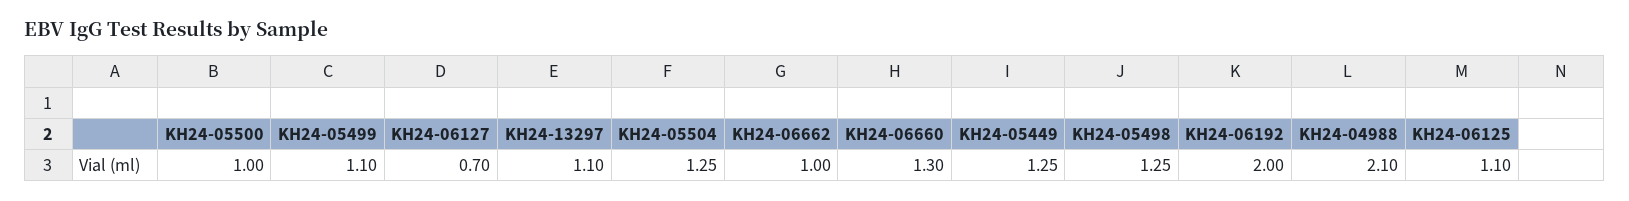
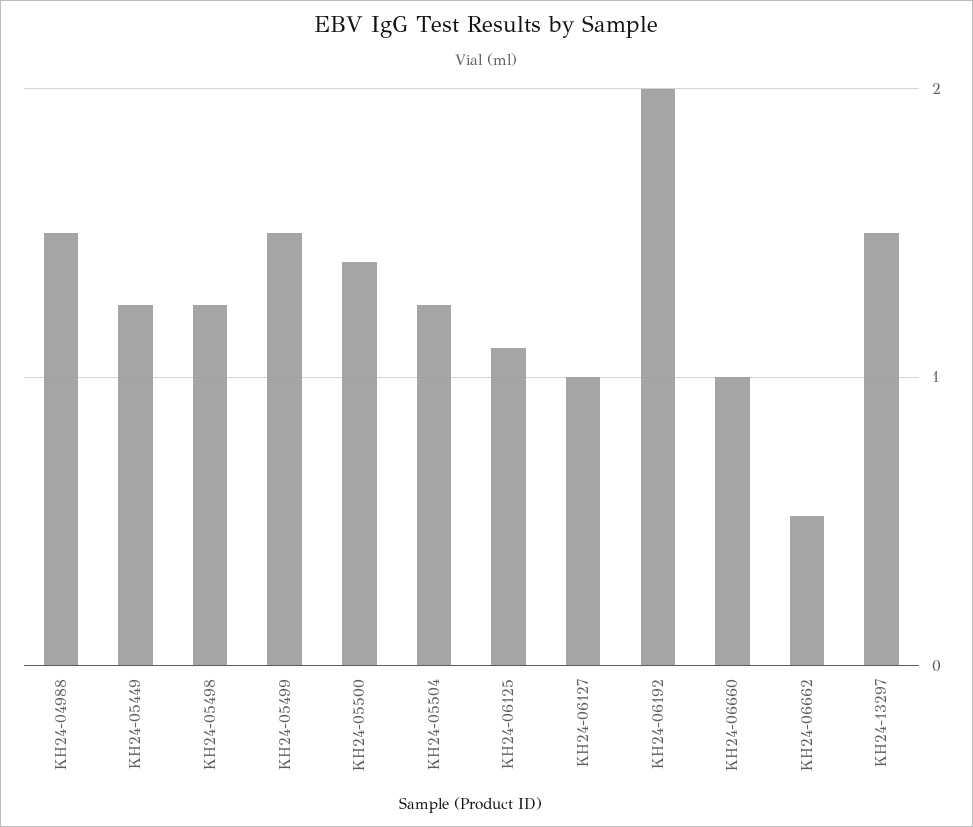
  {
-   "KH24-05500": 1,
+   "KH24-05500": 1.4,
-   "KH24-05499": 1.1,
+   "KH24-05499": 1.5,
-   "KH24-06127": 0.7,
+   "KH24-06127": 1,
-   "KH24-13297": 1.1,
+   "KH24-13297": 1.5,
    "KH24-05504": 1.25,
-   "KH24-06662": 1,
+   "KH24-06662": 0.5,
-   "KH24-06660": 1.3,
+   "KH24-06660": 1,
    "KH24-05449": 1.25,
    "KH24-05498": 1.25,
    "KH24-06192": 2,
-   "KH24-04988": 2.1,
+   "KH24-04988": 1.5,
    "KH24-06125": 1.1
  }

